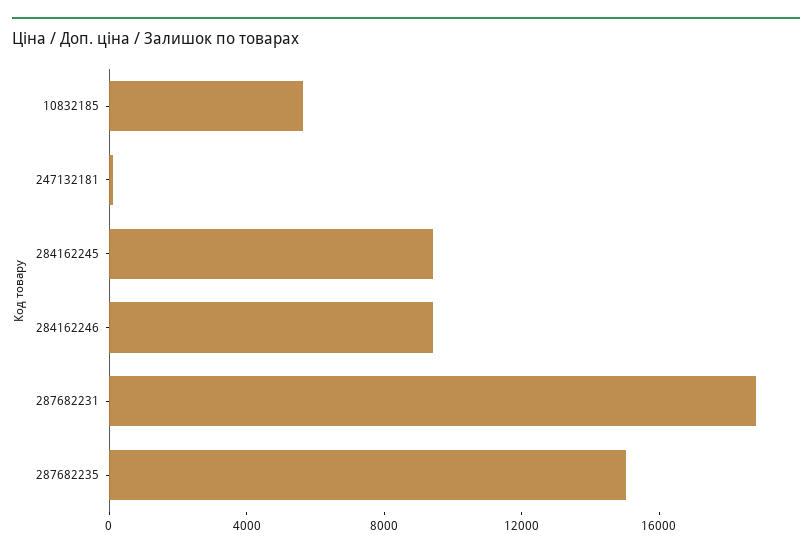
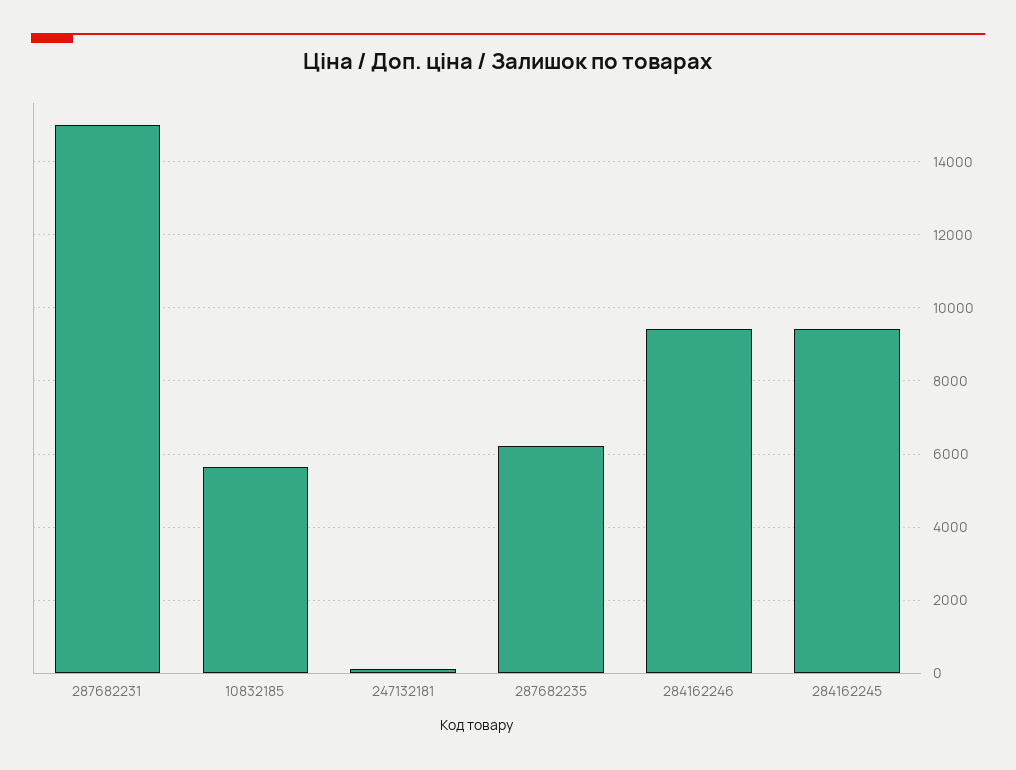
  {
    "10832185": 5600,
    "247132181": 200,
    "284162245": 9400,
    "284162246": 9400,
-   "287682231": 19000,
+   "287682231": 15000,
-   "287682235": 15000
+   "287682235": 6200
  }

